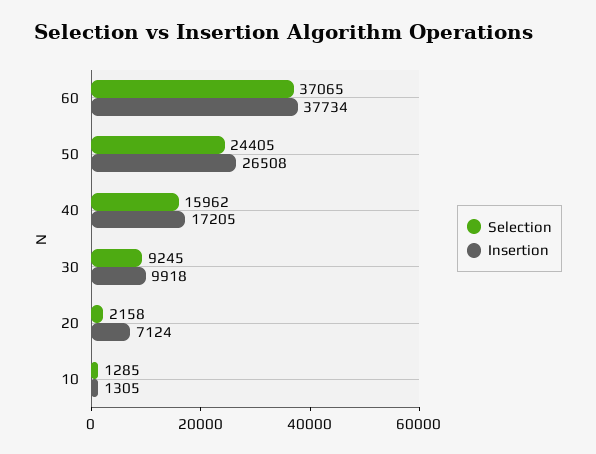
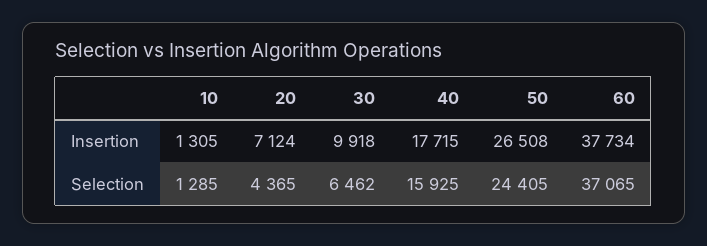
  {
    "Selection": {
      "60": 37065,
      "50": 24405,
-     "40": 15962,
+     "40": 15925,
-     "30": 9245,
+     "30": 6462,
-     "20": 2158,
+     "20": 4365,
      "10": 1285
    },
    "Insertion": {
      "60": 37734,
      "50": 26508,
-     "40": 17205,
+     "40": 17715,
      "30": 9918,
      "20": 7124,
      "10": 1305
    }
  }

